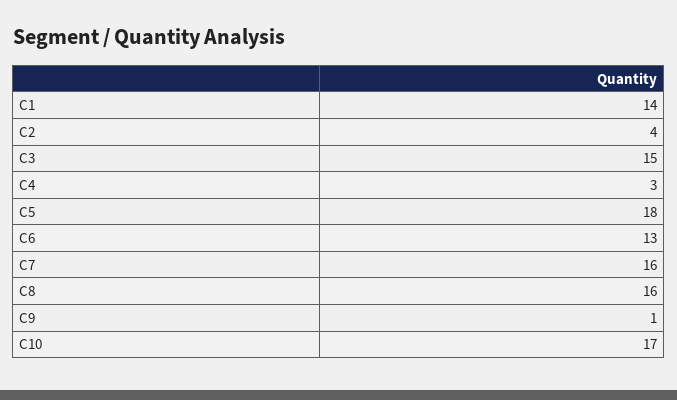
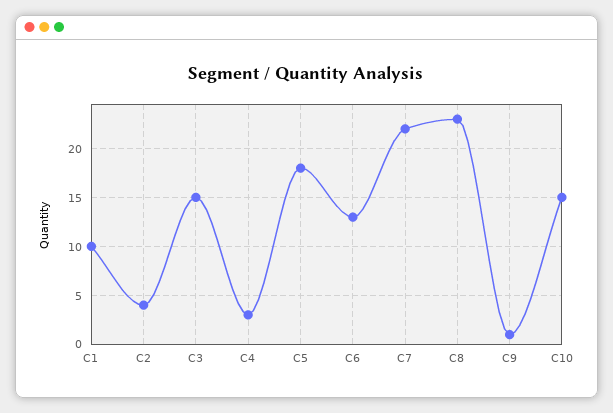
  {
-   "C1": 14,
+   "C1": 10,
    "C2": 4,
    "C3": 15,
    "C4": 3,
    "C5": 18,
    "C6": 13,
-   "C7": 16,
+   "C7": 22,
-   "C8": 16,
+   "C8": 23,
    "C9": 1,
-   "C10": 17
+   "C10": 15
  }

